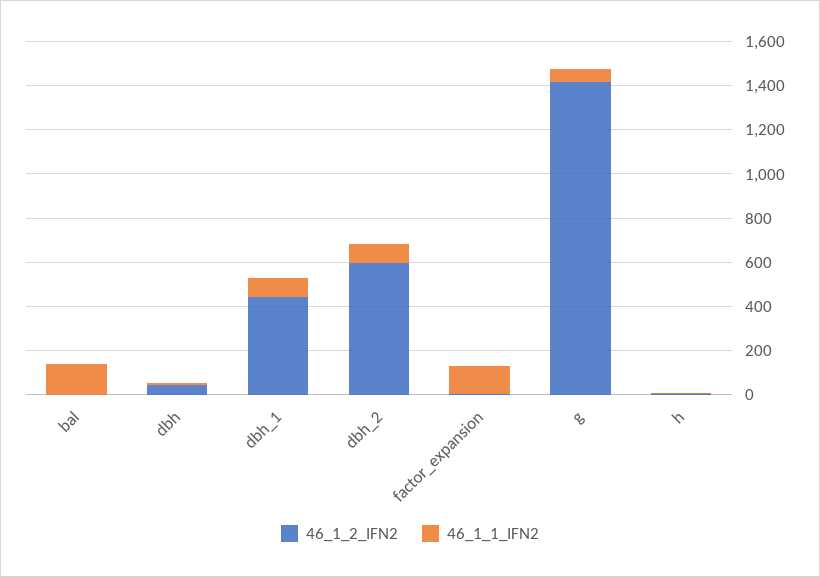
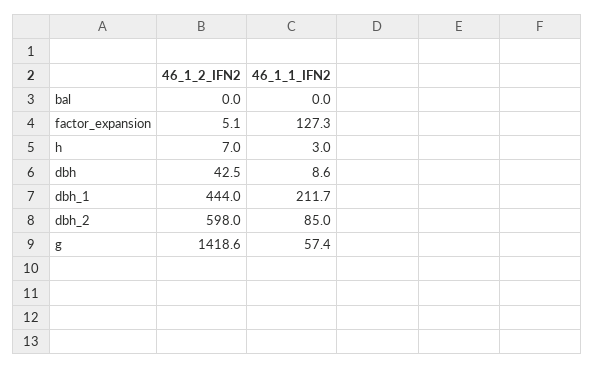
  {
    "46_1_2_IFN2": {
      "bal": 0,
      "dbh": 42.5,
      "dbh_1": 444,
      "dbh_2": 598,
      "factor_expansion": 5.1,
      "g": 1418.6,
      "h": 7
    },
    "46_1_1_IFN2": {
-     "bal": 150,
+     "bal": 0,
      "dbh": 8.6,
-     "dbh_1": 100,
+     "dbh_1": 211.7,
      "dbh_2": 85,
      "factor_expansion": 127.3,
      "g": 57.4,
      "h": 3
    }
  }

